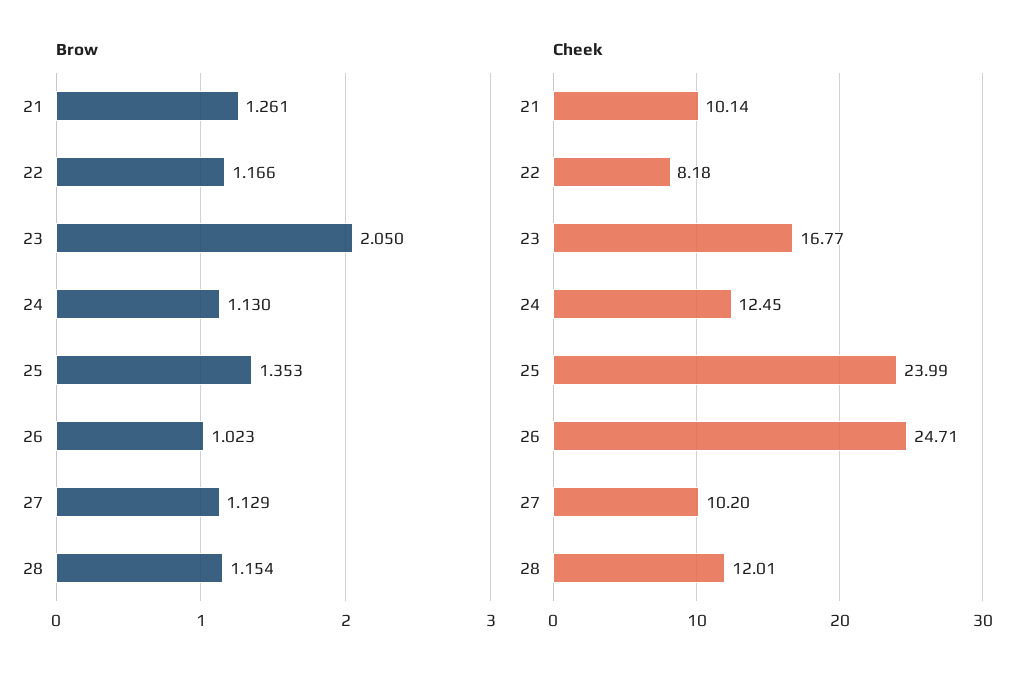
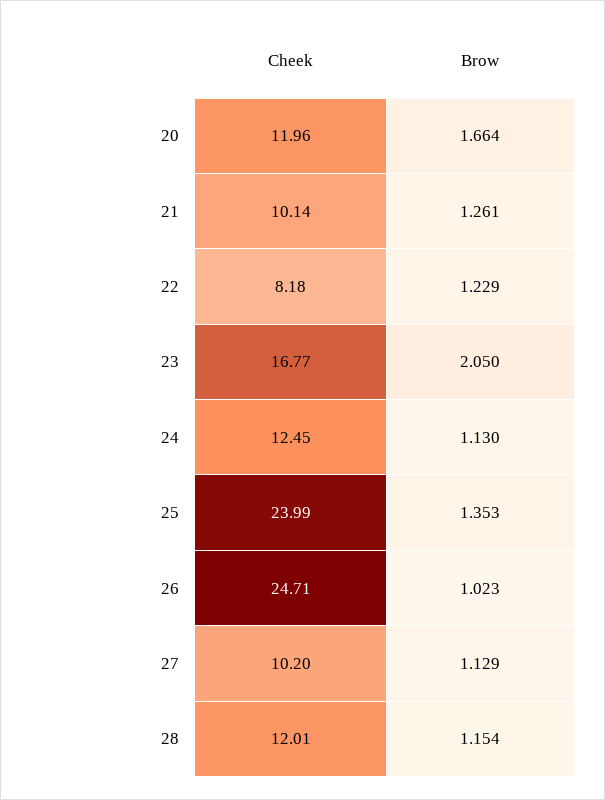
  {
    "Brow": {
      "21": 1.261,
-     "22": 1.166,
+     "22": 1.229,
      "23": 2.05,
      "24": 1.13,
      "25": 1.353,
      "26": 1.023,
      "27": 1.129,
-     "28": 1.154
+     "28": 1.154,
+     "20": 1.664
    },
    "Cheek": {
      "21": 10.14,
      "22": 8.18,
      "23": 16.77,
      "24": 12.45,
      "25": 23.99,
      "26": 24.71,
      "27": 10.2,
-     "28": 12.01
+     "28": 12.01,
+     "20": 11.96
    }
  }

